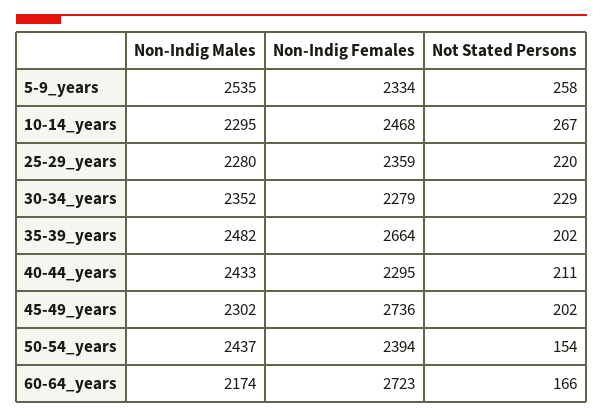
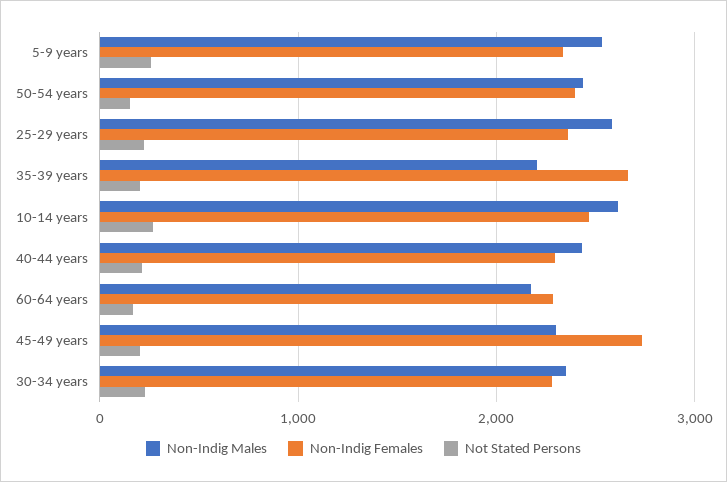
  {
    "Non-Indig Males": {
      "5-9_years": 2535,
-     "10-14_years": 2295,
+     "10-14_years": 2600,
-     "25-29_years": 2280,
+     "25-29_years": 2600,
      "30-34_years": 2352,
-     "35-39_years": 2482,
+     "35-39_years": 2200,
      "40-44_years": 2433,
      "45-49_years": 2302,
      "50-54_years": 2437,
      "60-64_years": 2174
    },
    "Non-Indig Females": {
      "5-9_years": 2334,
      "10-14_years": 2468,
      "25-29_years": 2359,
      "30-34_years": 2279,
      "35-39_years": 2664,
      "40-44_years": 2295,
      "45-49_years": 2736,
      "50-54_years": 2394,
-     "60-64_years": 2723
+     "60-64_years": 2300
    },
    "Not Stated Persons": {
      "5-9_years": 258,
      "10-14_years": 267,
      "25-29_years": 220,
      "30-34_years": 229,
      "35-39_years": 202,
      "40-44_years": 211,
      "45-49_years": 202,
      "50-54_years": 154,
      "60-64_years": 166
    }
  }

